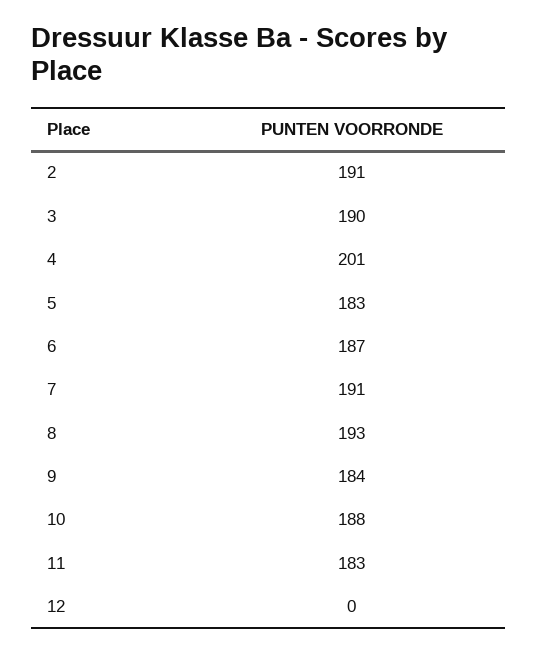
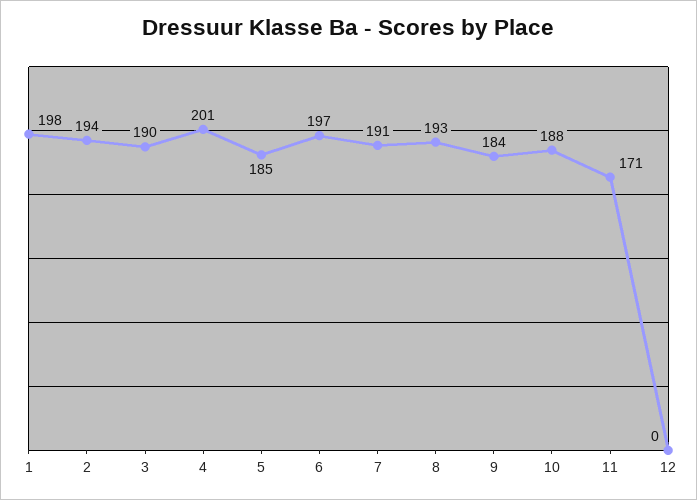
  {
-   "2": 191,
+   "2": 194,
    "3": 190,
    "4": 201,
-   "5": 183,
+   "5": 185,
-   "6": 187,
+   "6": 197,
    "7": 191,
    "8": 193,
    "9": 184,
    "10": 188,
-   "11": 183,
+   "11": 171,
-   "12": 0
+   "12": 0,
+   "1": 198
  }

